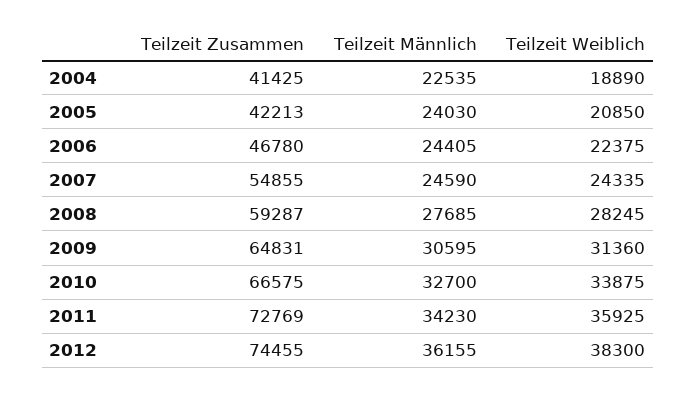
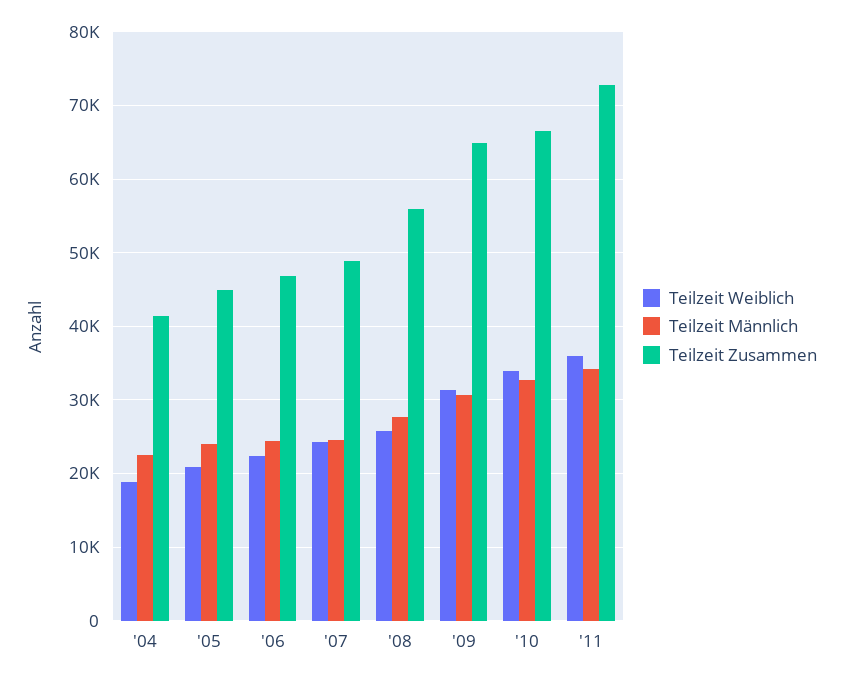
  {
    "Teilzeit Zusammen": {
      "2004": 41425,
-     "2005": 42213,
+     "2005": 45000,
      "2006": 46780,
-     "2007": 54855,
+     "2007": 49000,
-     "2008": 59287,
+     "2008": 56000,
      "2009": 64831,
      "2010": 66575,
-     "2011": 72769,
+     "2011": 72769
-     "2012": 74455
    },
    "Teilzeit Männlich": {
      "2004": 22535,
      "2005": 24030,
      "2006": 24405,
      "2007": 24590,
      "2008": 27685,
      "2009": 30595,
      "2010": 32700,
-     "2011": 34230,
+     "2011": 34230
-     "2012": 36155
    },
    "Teilzeit Weiblich": {
      "2004": 18890,
      "2005": 20850,
      "2006": 22375,
      "2007": 24335,
-     "2008": 28245,
+     "2008": 26000,
      "2009": 31360,
      "2010": 33875,
-     "2011": 35925,
+     "2011": 35925
-     "2012": 38300
    }
  }

